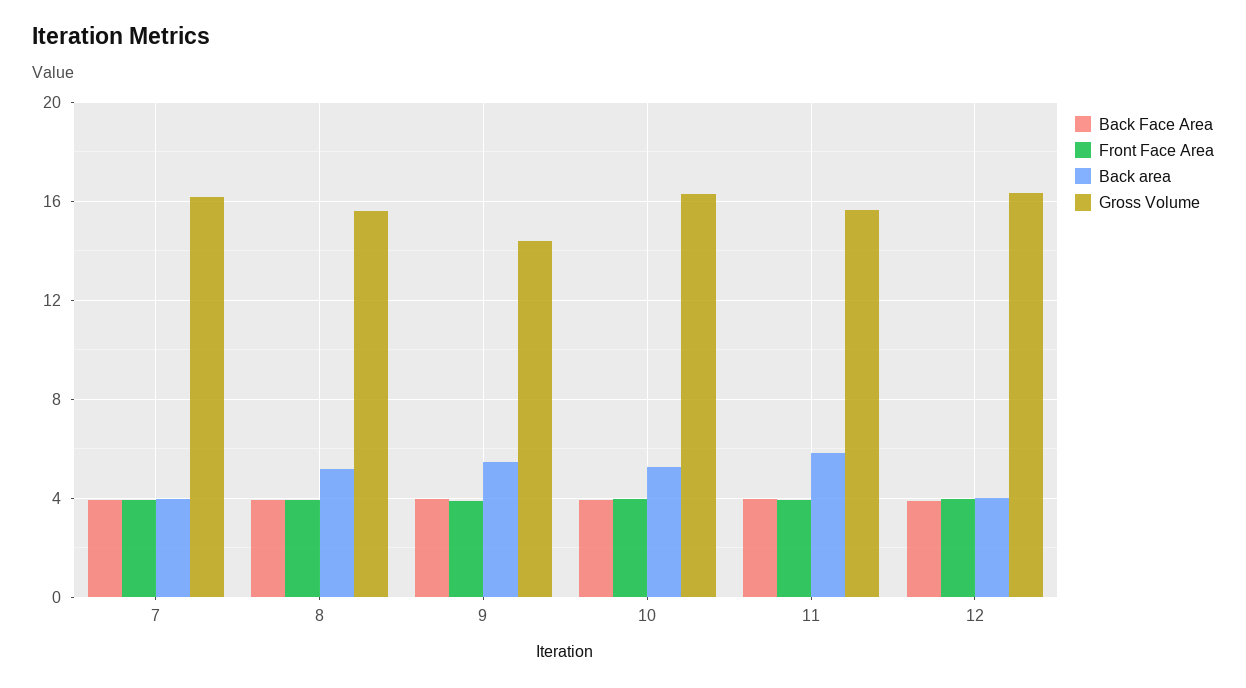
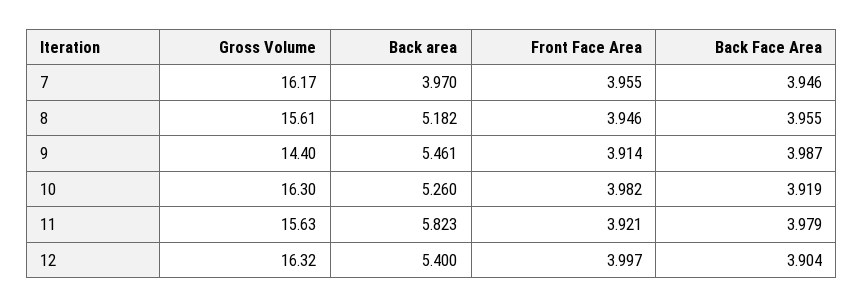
  {
    "Back Face Area": {
      "7": 3.946,
      "8": 3.955,
      "9": 3.987,
      "10": 3.919,
      "11": 3.979,
      "12": 3.904
    },
    "Front Face Area": {
      "7": 3.955,
      "8": 3.946,
      "9": 3.914,
      "10": 3.982,
      "11": 3.921,
      "12": 3.997
    },
    "Back area": {
      "7": 3.97,
      "8": 5.182,
      "9": 5.461,
      "10": 5.26,
      "11": 5.823,
-     "12": 4
+     "12": 5.4
    },
    "Gross Volume": {
      "7": 16.17,
      "8": 15.61,
      "9": 14.4,
      "10": 16.3,
      "11": 15.63,
      "12": 16.32
    }
  }

